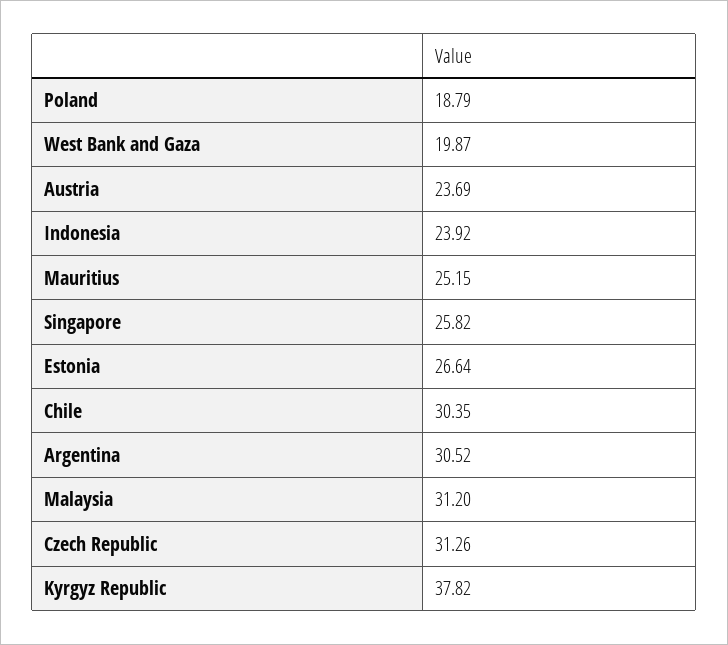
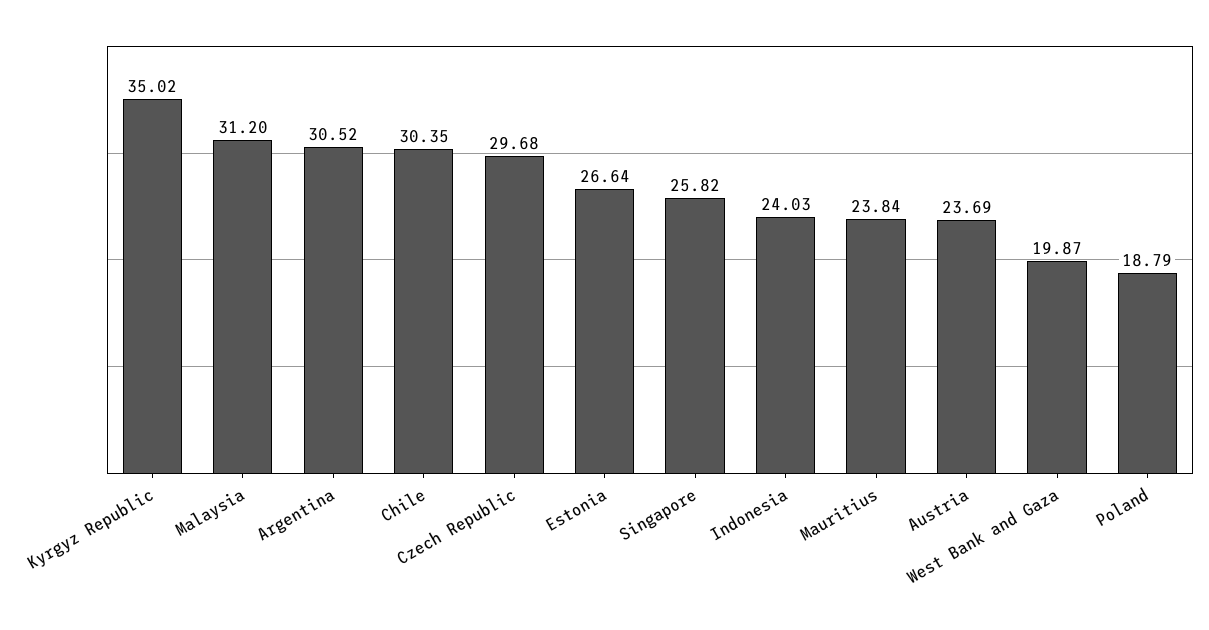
  {
    "Poland": 18.79,
    "West Bank and Gaza": 19.87,
    "Austria": 23.69,
-   "Indonesia": 23.92,
+   "Indonesia": 24.03,
-   "Mauritius": 25.15,
+   "Mauritius": 23.84,
    "Singapore": 25.82,
    "Estonia": 26.64,
    "Chile": 30.35,
    "Argentina": 30.52,
    "Malaysia": 31.2,
-   "Czech Republic": 31.26,
+   "Czech Republic": 29.68,
-   "Kyrgyz Republic": 37.82
+   "Kyrgyz Republic": 35.02
  }

